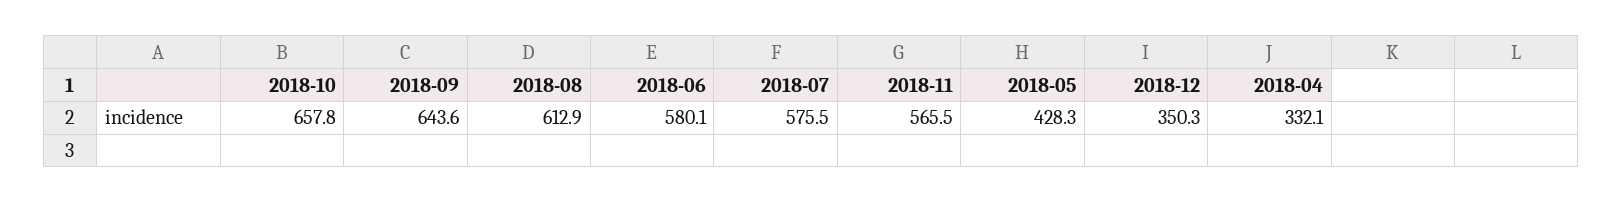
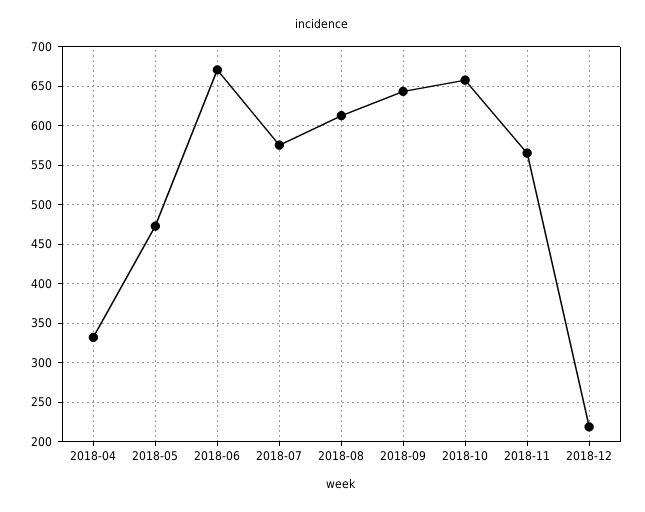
  {
    "2018-10": 657.8,
    "2018-09": 643.6,
    "2018-08": 612.9,
-   "2018-06": 580.1,
+   "2018-06": 670,
    "2018-07": 575.5,
    "2018-11": 565.5,
-   "2018-05": 428.3,
+   "2018-05": 470,
-   "2018-12": 350.3,
+   "2018-12": 220,
    "2018-04": 332.1
  }

